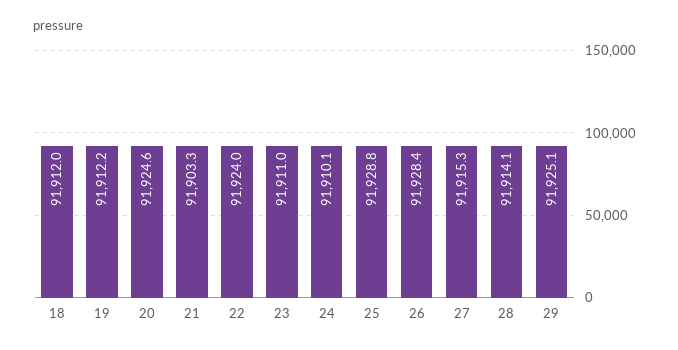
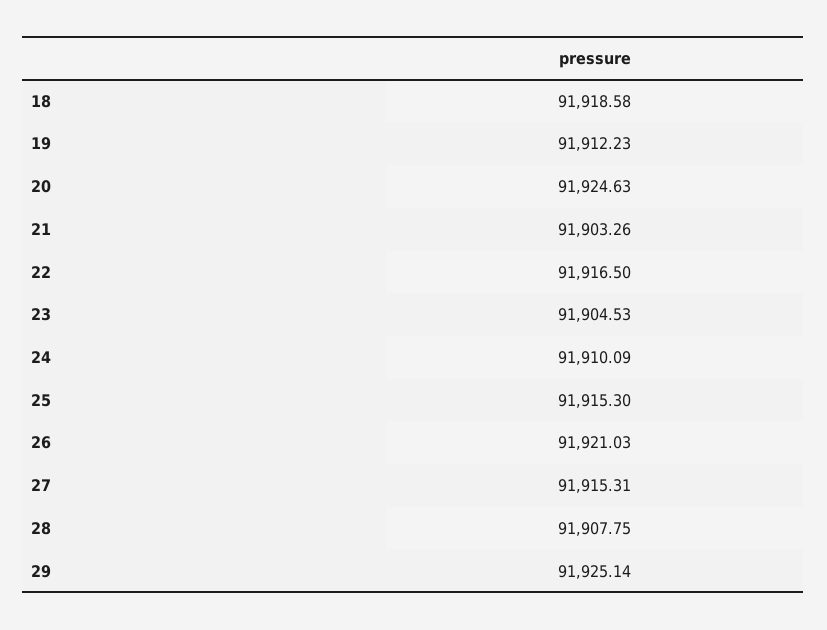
  {
-   "18": 91912,
+   "18": 91918.58,
    "19": 91912.23,
    "20": 91924.63,
    "21": 91903.26,
-   "22": 91924,
+   "22": 91916.5,
-   "23": 91911,
+   "23": 91904.53,
    "24": 91910.09,
-   "25": 91928.8,
+   "25": 91915.3,
-   "26": 91928.4,
+   "26": 91921.03,
    "27": 91915.31,
-   "28": 91914.1,
+   "28": 91907.75,
    "29": 91925.14
  }

